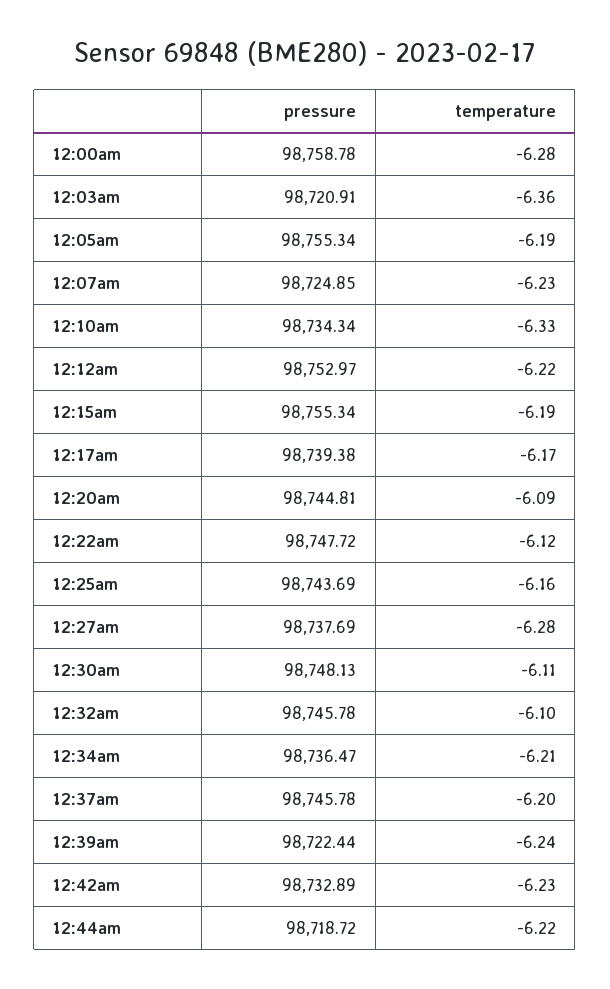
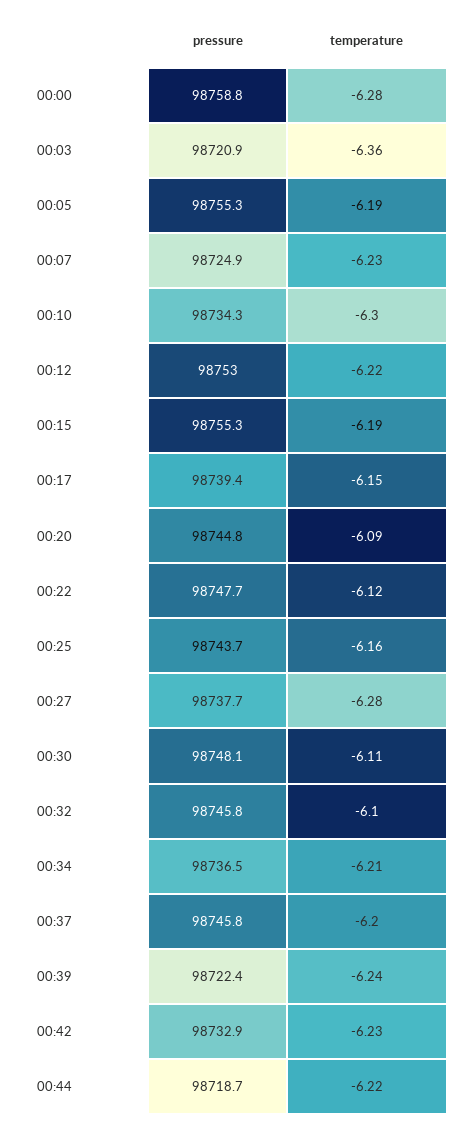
  {
    "pressure": {
      "12:00am": 98758.78,
      "12:03am": 98720.91,
      "12:05am": 98755.34,
      "12:07am": 98724.85,
      "12:10am": 98734.34,
      "12:12am": 98752.97,
      "12:15am": 98755.34,
      "12:17am": 98739.38,
      "12:20am": 98744.81,
      "12:22am": 98747.72,
      "12:25am": 98743.69,
      "12:27am": 98737.69,
      "12:30am": 98748.13,
      "12:32am": 98745.78,
      "12:34am": 98736.47,
      "12:37am": 98745.78,
      "12:39am": 98722.44,
      "12:42am": 98732.89,
      "12:44am": 98718.72
    },
    "temperature": {
      "12:00am": -6.28,
      "12:03am": -6.36,
      "12:05am": -6.19,
      "12:07am": -6.23,
-     "12:10am": -6.33,
+     "12:10am": -6.3,
      "12:12am": -6.22,
      "12:15am": -6.19,
-     "12:17am": -6.17,
+     "12:17am": -6.15,
      "12:20am": -6.09,
      "12:22am": -6.12,
      "12:25am": -6.16,
      "12:27am": -6.28,
      "12:30am": -6.11,
      "12:32am": -6.1,
      "12:34am": -6.21,
      "12:37am": -6.2,
      "12:39am": -6.24,
      "12:42am": -6.23,
      "12:44am": -6.22
    }
  }

